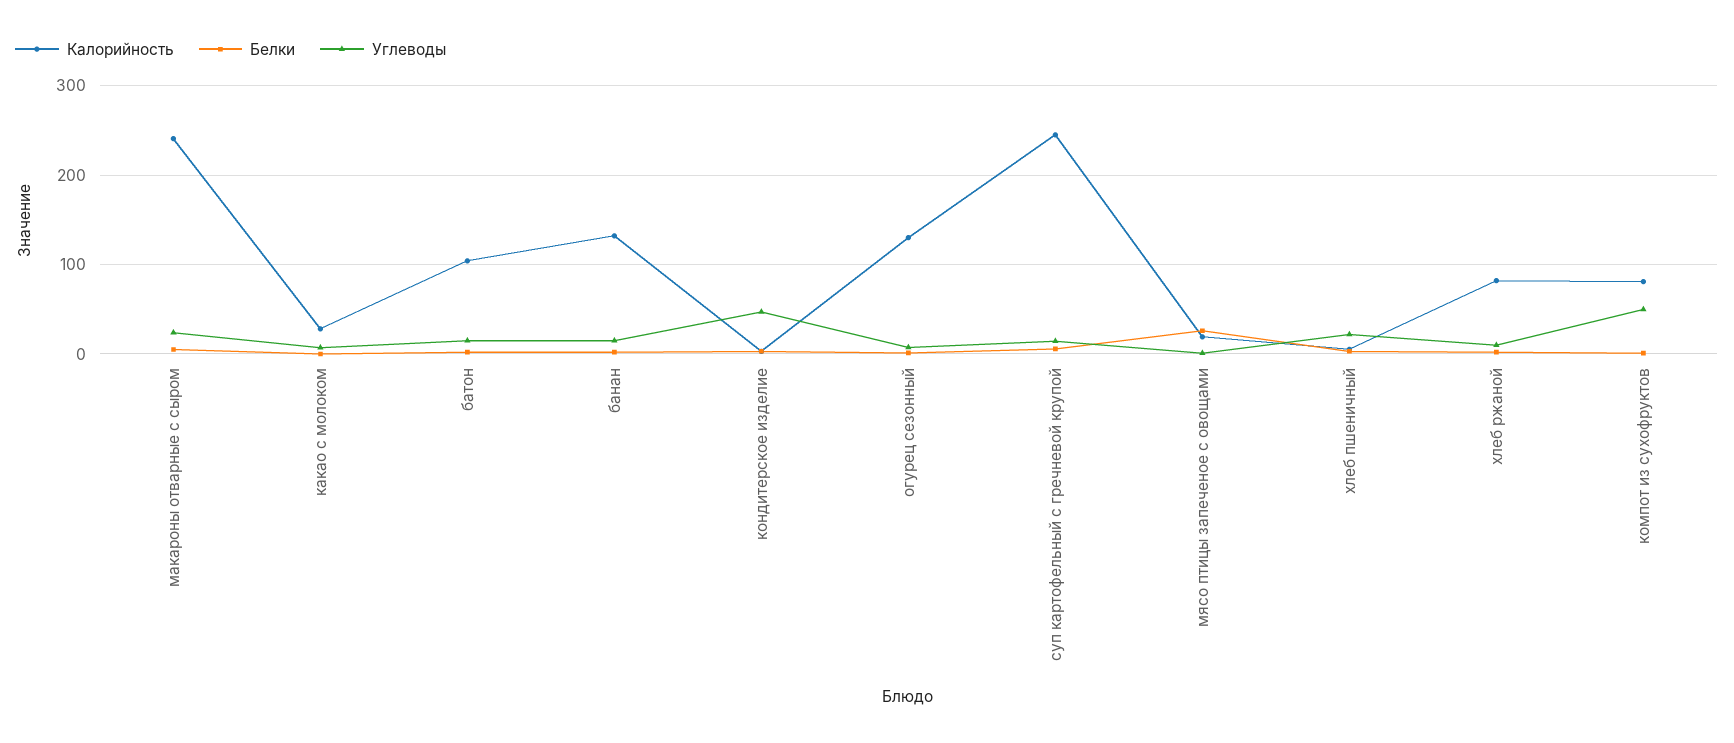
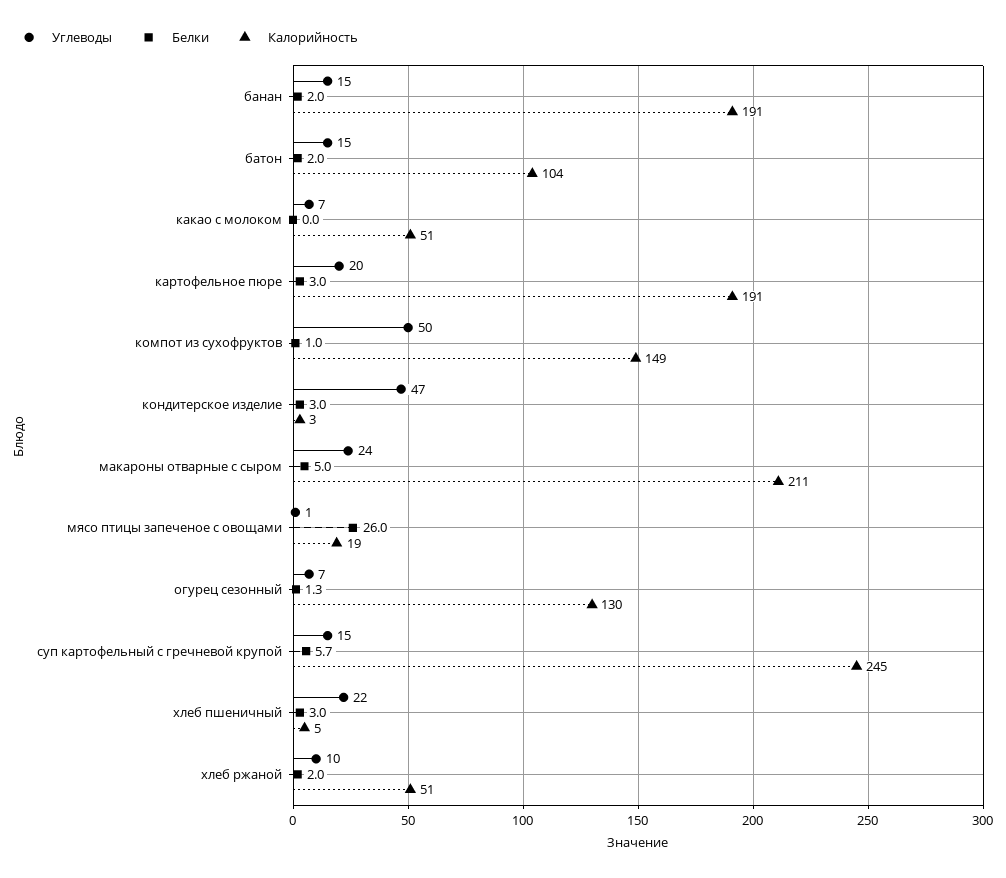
  {
    "Калорийность": {
-     "макароны отварные с сыром": 240,
+     "макароны отварные с сыром": 211,
-     "какао с молоком": 30,
+     "какао с молоком": 51,
      "батон": 104,
-     "банан": 130,
+     "банан": 191,
      "кондитерское изделие": 3,
      "огурец сезонный": 130,
      "суп картофельный с гречневой крупой": 245,
      "мясо птицы запеченое с овощами": 19,
      "хлеб пшеничный": 5,
-     "хлеб ржаной": 80,
+     "хлеб ржаной": 51,
-     "компот из сухофруктов": 80
+     "компот из сухофруктов": 149,
+     "картофельное пюре": 191
    },
    "Белки": {
      "макароны отварные с сыром": 5,
      "какао с молоком": 0,
      "батон": 2,
      "банан": 2,
      "кондитерское изделие": 3,
      "огурец сезонный": 1.3,
      "суп картофельный с гречневой крупой": 5.7,
      "мясо птицы запеченое с овощами": 26,
      "хлеб пшеничный": 3,
      "хлеб ржаной": 2,
-     "компот из сухофруктов": 1
+     "компот из сухофруктов": 1,
+     "картофельное пюре": 3
    },
    "Углеводы": {
      "макароны отварные с сыром": 24,
      "какао с молоком": 7,
      "батон": 15,
      "банан": 15,
      "кондитерское изделие": 47,
      "огурец сезонный": 7,
      "суп картофельный с гречневой крупой": 15,
      "мясо птицы запеченое с овощами": 1,
      "хлеб пшеничный": 22,
      "хлеб ржаной": 10,
-     "компот из сухофруктов": 50
+     "компот из сухофруктов": 50,
+     "картофельное пюре": 20
    }
  }

